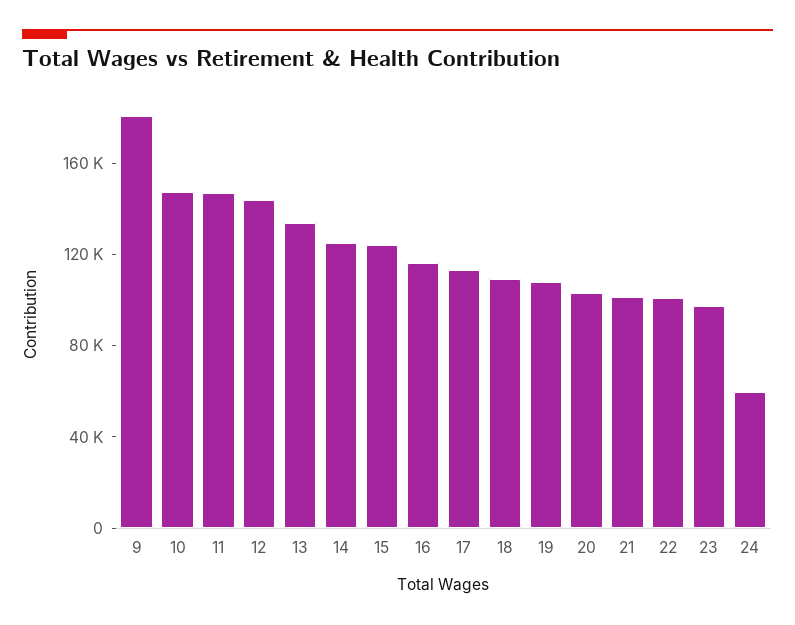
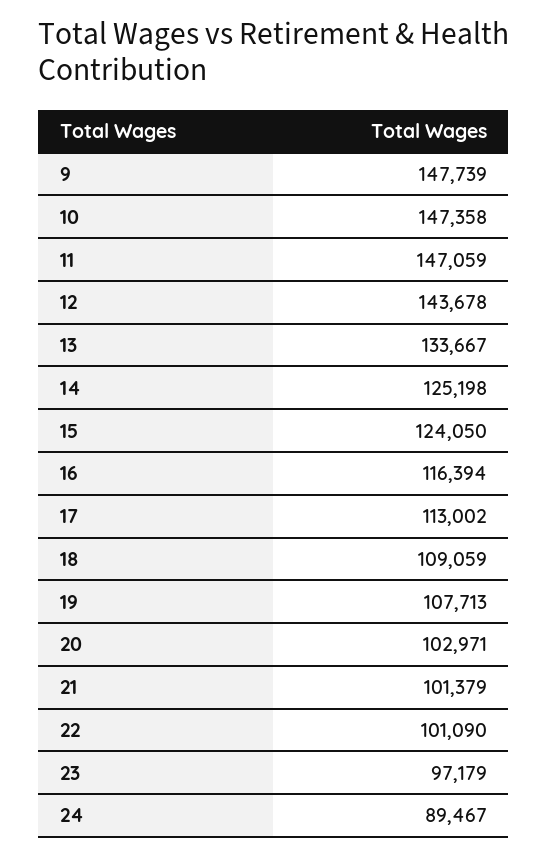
  {
-   "9": 180000,
+   "9": 147739,
    "10": 147358,
    "11": 147059,
    "12": 143678,
    "13": 133667,
    "14": 125198,
    "15": 124050,
    "16": 116394,
    "17": 113002,
    "18": 109059,
    "19": 107713,
    "20": 102971,
    "21": 101379,
    "22": 101090,
    "23": 97179,
-   "24": 60000
+   "24": 89467
  }

